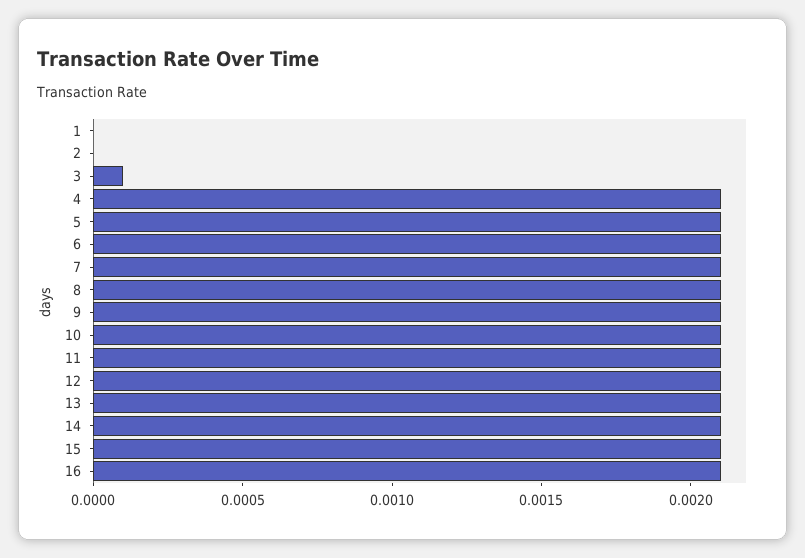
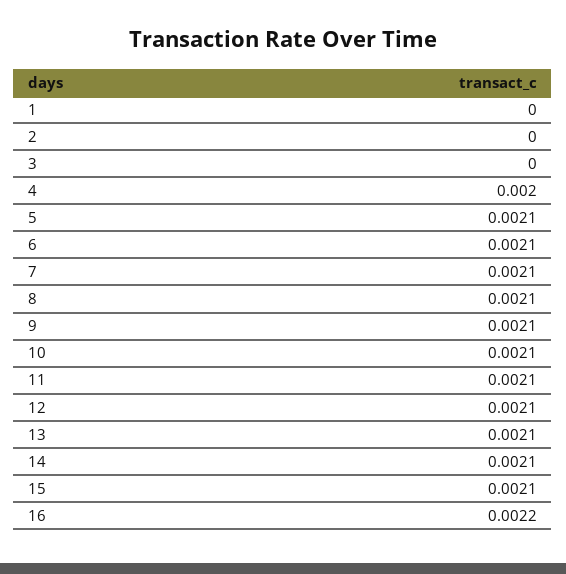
  {
    "1": 0,
    "2": 0,
-   "3": 0.0001,
+   "3": 0,
-   "4": 0.0021,
+   "4": 0.002,
    "5": 0.0021,
    "6": 0.0021,
    "7": 0.0021,
    "8": 0.0021,
    "9": 0.0021,
    "10": 0.0021,
    "11": 0.0021,
    "12": 0.0021,
    "13": 0.0021,
    "14": 0.0021,
    "15": 0.0021,
-   "16": 0.0021
+   "16": 0.0022
  }

